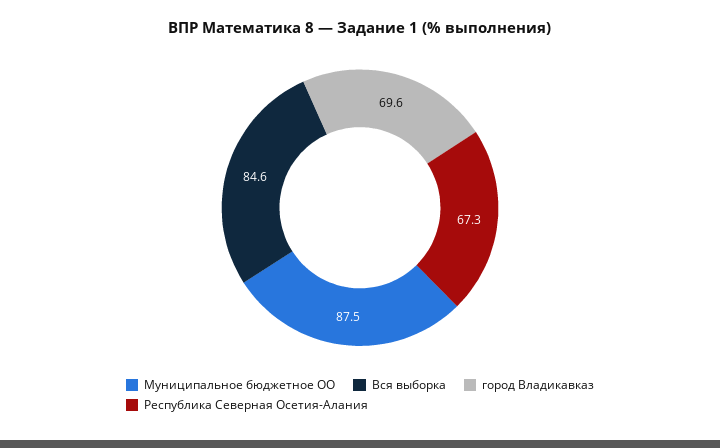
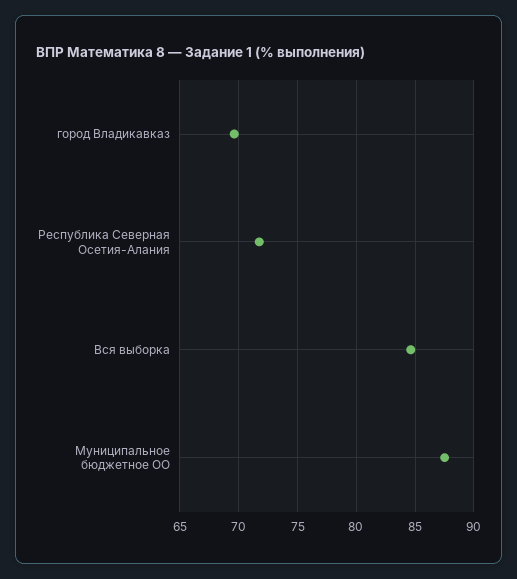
  {
    "Муниципальное бюджетное ОО": 87.5,
    "Вся выборка": 84.6,
    "город Владикавказ": 69.6,
-   "Республика Северная Осетия-Алания": 67.3
+   "Республика Северная Осетия-Алания": 72
  }

